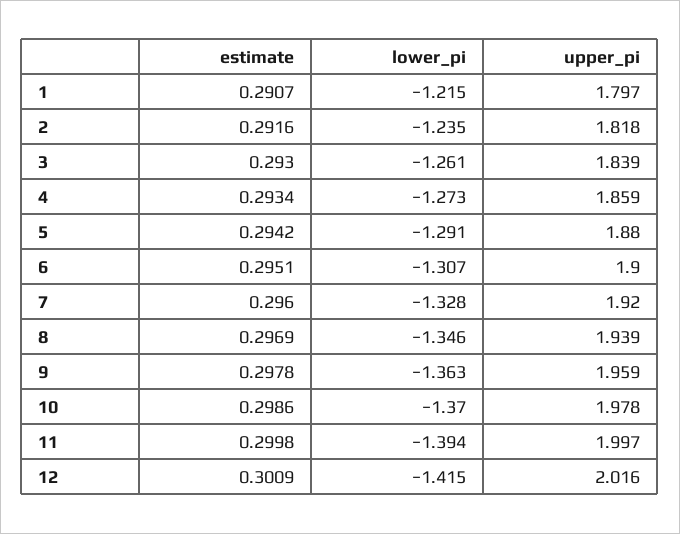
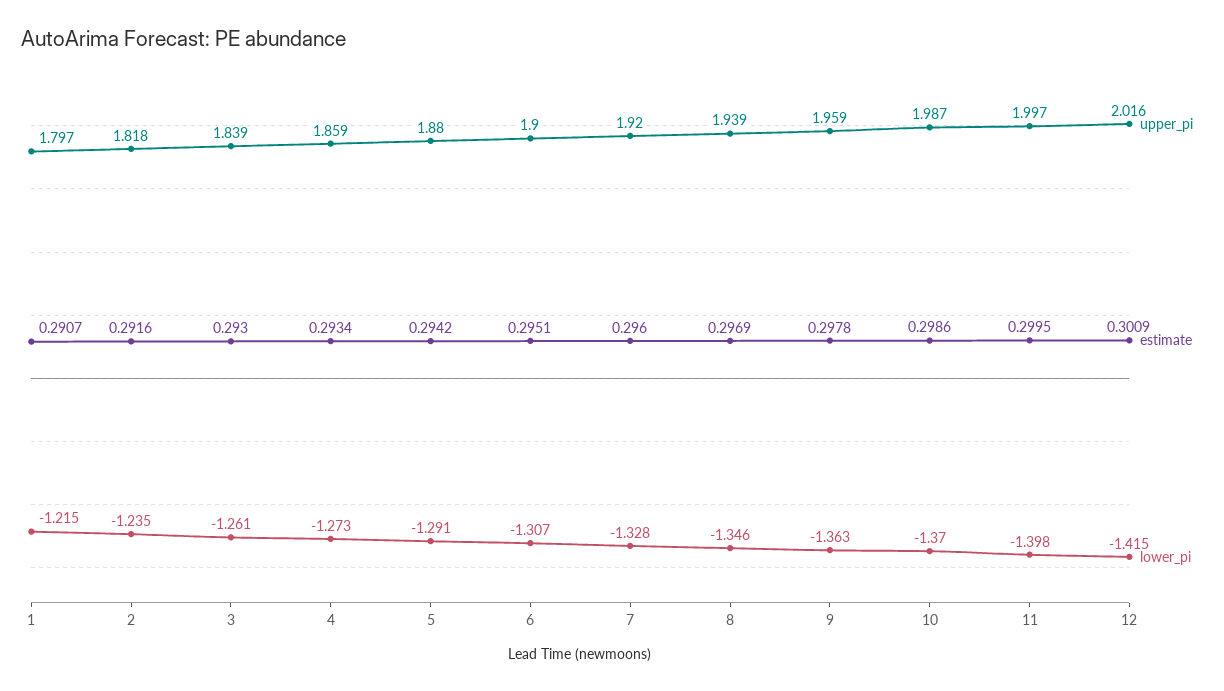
  {
    "estimate": {
      "1": 0.2907,
      "2": 0.2916,
      "3": 0.293,
      "4": 0.2934,
      "5": 0.2942,
      "6": 0.2951,
      "7": 0.296,
      "8": 0.2969,
      "9": 0.2978,
      "10": 0.2986,
-     "11": 0.2998,
+     "11": 0.2995,
      "12": 0.3009
    },
    "lower_pi": {
      "1": -1.215,
      "2": -1.235,
      "3": -1.261,
      "4": -1.273,
      "5": -1.291,
      "6": -1.307,
      "7": -1.328,
      "8": -1.346,
      "9": -1.363,
      "10": -1.37,
-     "11": -1.394,
+     "11": -1.398,
      "12": -1.415
    },
    "upper_pi": {
      "1": 1.797,
      "2": 1.818,
      "3": 1.839,
      "4": 1.859,
      "5": 1.88,
      "6": 1.9,
      "7": 1.92,
      "8": 1.939,
      "9": 1.959,
-     "10": 1.978,
+     "10": 1.987,
      "11": 1.997,
      "12": 2.016
    }
  }

